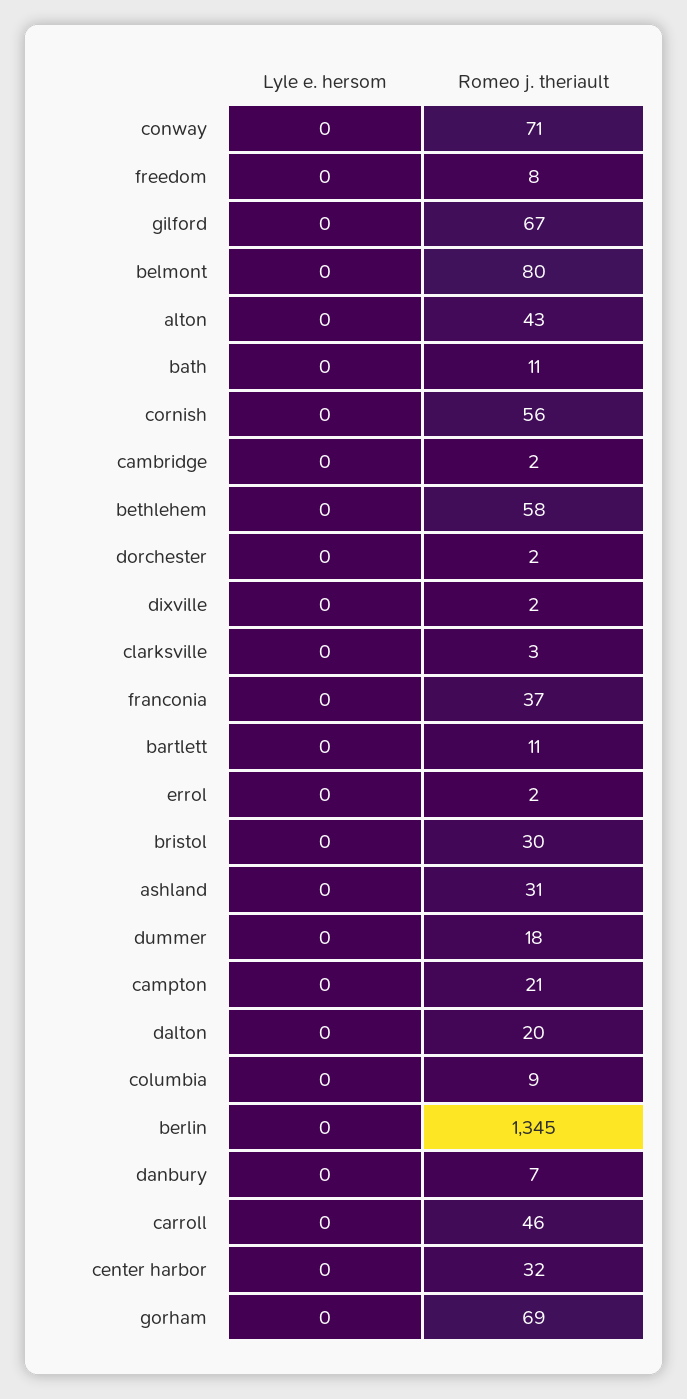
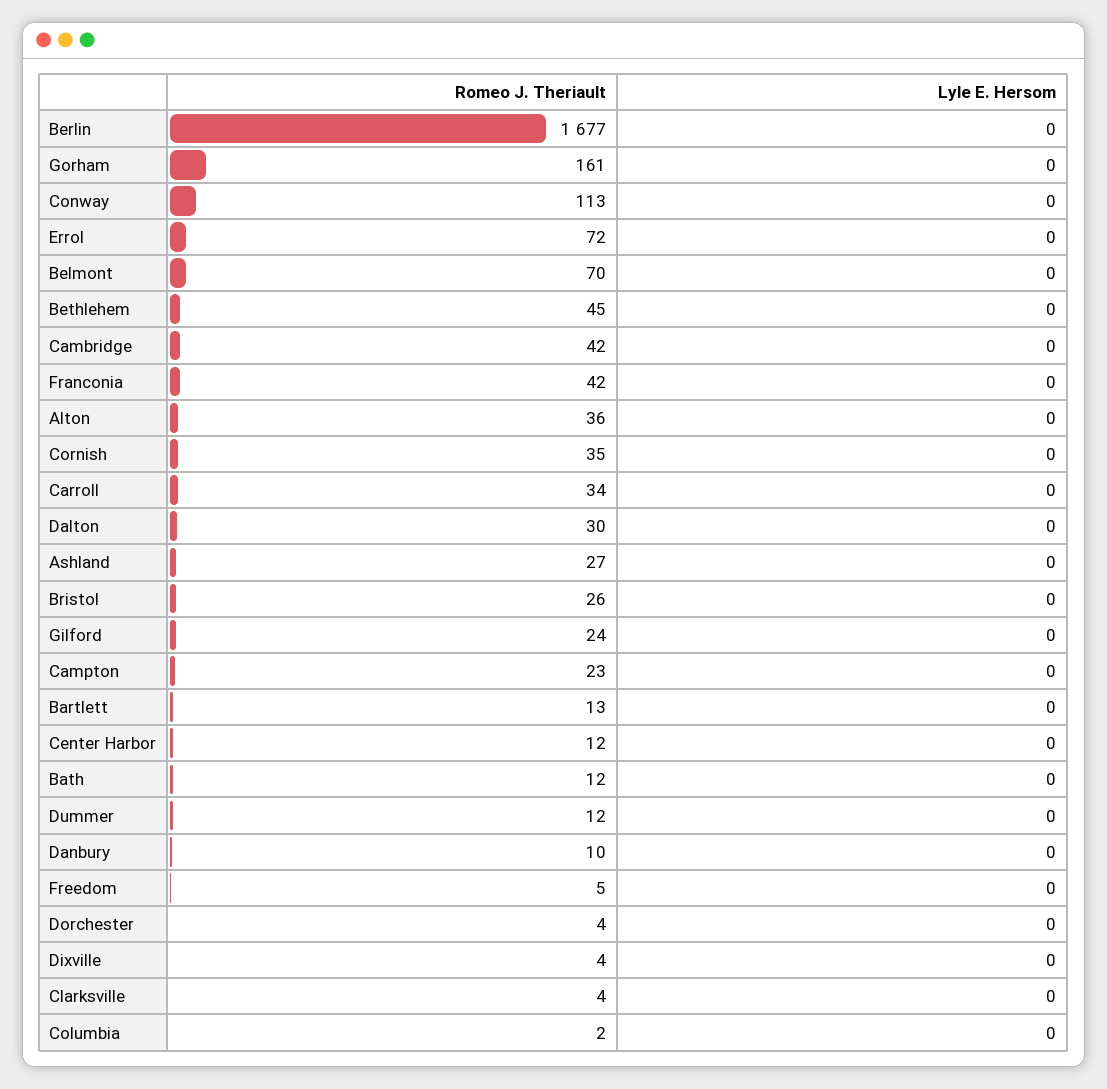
  {
    "Lyle e. hersom": {
      "conway": 0,
      "freedom": 0,
      "gilford": 0,
      "belmont": 0,
      "alton": 0,
      "bath": 0,
      "cornish": 0,
      "cambridge": 0,
      "bethlehem": 0,
      "dorchester": 0,
      "dixville": 0,
      "clarksville": 0,
      "franconia": 0,
      "bartlett": 0,
      "errol": 0,
      "bristol": 0,
      "ashland": 0,
      "dummer": 0,
      "campton": 0,
      "dalton": 0,
      "columbia": 0,
      "berlin": 0,
      "danbury": 0,
      "carroll": 0,
      "center harbor": 0,
      "gorham": 0
    },
    "Romeo j. theriault": {
-     "conway": 71,
+     "conway": 113,
-     "freedom": 8,
+     "freedom": 5,
-     "gilford": 67,
+     "gilford": 24,
-     "belmont": 80,
+     "belmont": 70,
-     "alton": 43,
+     "alton": 36,
-     "bath": 11,
+     "bath": 12,
-     "cornish": 56,
+     "cornish": 35,
-     "cambridge": 2,
+     "cambridge": 42,
-     "bethlehem": 58,
+     "bethlehem": 45,
-     "dorchester": 2,
+     "dorchester": 4,
-     "dixville": 2,
+     "dixville": 4,
-     "clarksville": 3,
+     "clarksville": 4,
-     "franconia": 37,
+     "franconia": 42,
-     "bartlett": 11,
+     "bartlett": 13,
-     "errol": 2,
+     "errol": 72,
-     "bristol": 30,
+     "bristol": 26,
-     "ashland": 31,
+     "ashland": 27,
-     "dummer": 18,
+     "dummer": 12,
-     "campton": 21,
+     "campton": 23,
-     "dalton": 20,
+     "dalton": 30,
-     "columbia": 9,
+     "columbia": 2,
-     "berlin": 1345,
+     "berlin": 1677,
-     "danbury": 7,
+     "danbury": 10,
-     "carroll": 46,
+     "carroll": 34,
-     "center harbor": 32,
+     "center harbor": 12,
-     "gorham": 69
+     "gorham": 161
    }
  }

